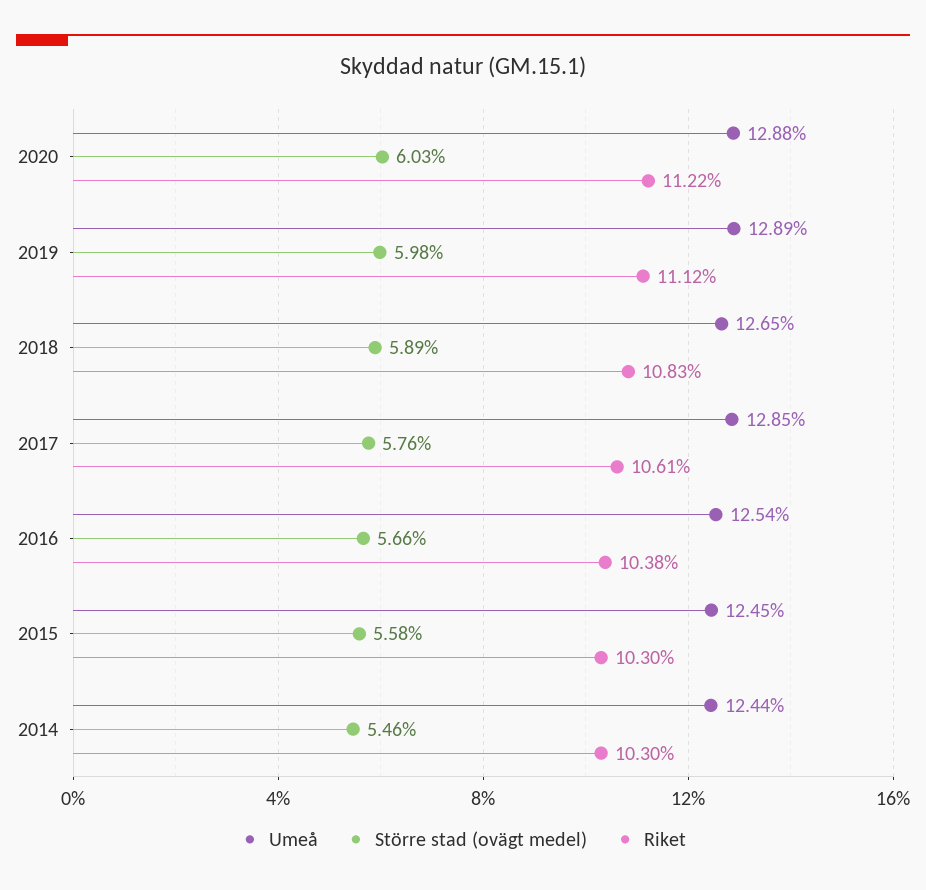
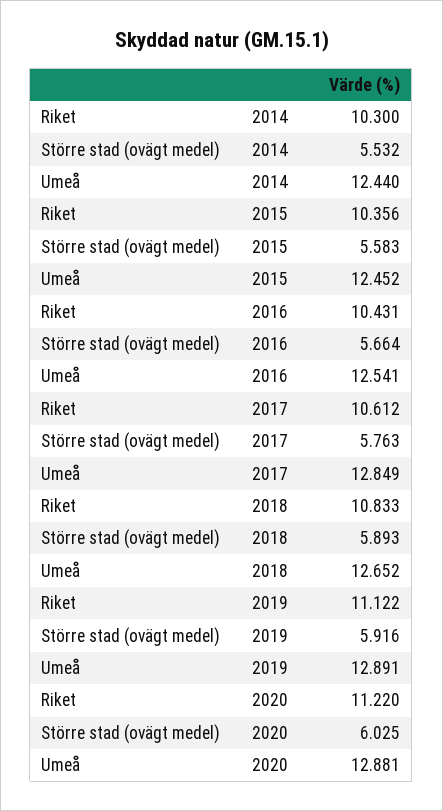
  {
    "Umeå": {
      "2020": 12.881,
      "2019": 12.891,
      "2018": 12.652,
      "2017": 12.849,
      "2016": 12.541,
      "2015": 12.452,
      "2014": 12.44
    },
    "Större stad (ovägt medel)": {
      "2020": 6.025,
-     "2019": 5.98,
+     "2019": 5.916,
      "2018": 5.893,
      "2017": 5.763,
      "2016": 5.664,
      "2015": 5.583,
-     "2014": 5.46
+     "2014": 5.532
    },
    "Riket": {
      "2020": 11.22,
      "2019": 11.122,
      "2018": 10.833,
      "2017": 10.612,
-     "2016": 10.38,
+     "2016": 10.431,
-     "2015": 10.3,
+     "2015": 10.356,
      "2014": 10.3
    }
  }

